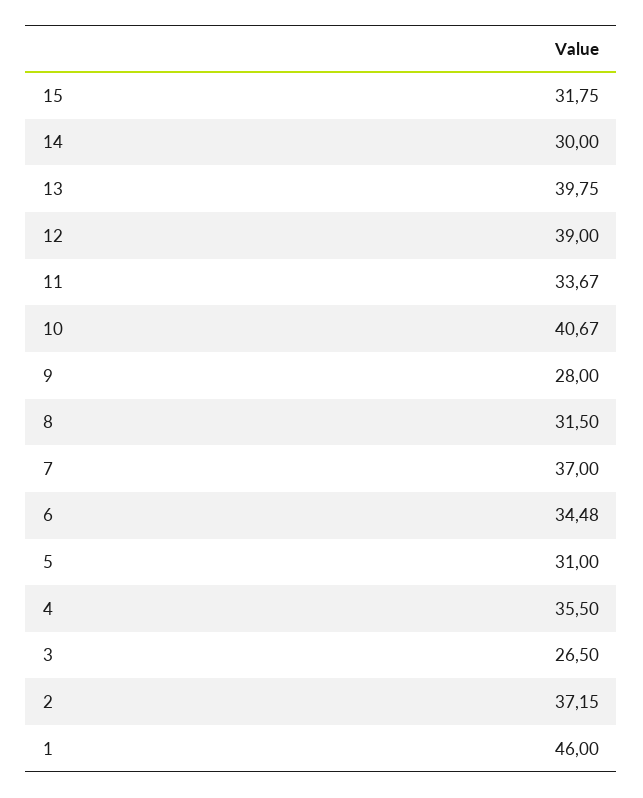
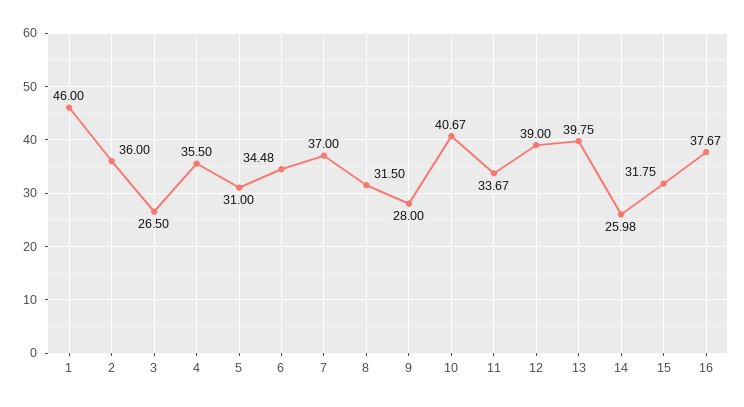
  {
    "15": 31.75,
-   "14": 30,
+   "14": 25.98,
    "13": 39.75,
    "12": 39,
    "11": 33.67,
    "10": 40.67,
    "9": 28,
    "8": 31.5,
    "7": 37,
    "6": 34.48,
    "5": 31,
    "4": 35.5,
    "3": 26.5,
-   "2": 37.15,
+   "2": 36,
-   "1": 46
+   "1": 46,
+   "16": 37.67
  }

